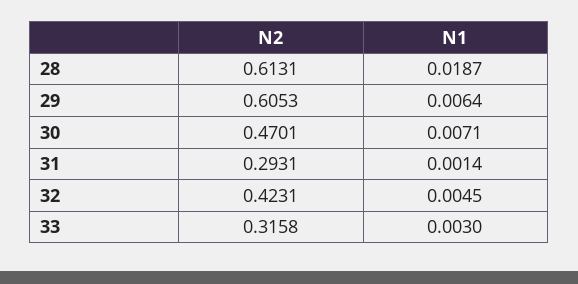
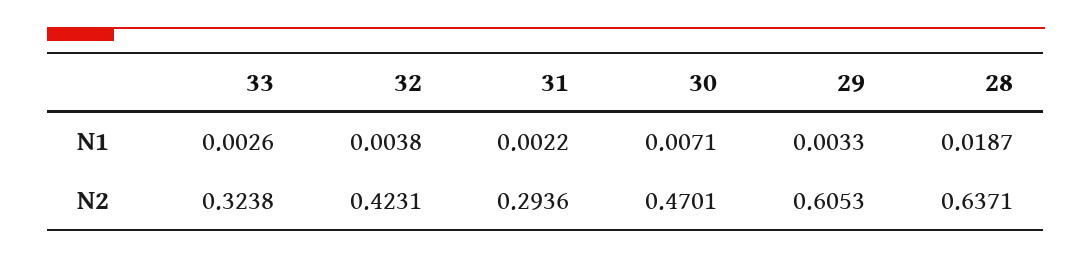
  {
    "N2": {
-     "28": 0.6131,
+     "28": 0.6371,
      "29": 0.6053,
      "30": 0.4701,
-     "31": 0.2931,
+     "31": 0.2936,
      "32": 0.4231,
-     "33": 0.3158
+     "33": 0.3238
    },
    "N1": {
      "28": 0.0187,
-     "29": 0.0064,
+     "29": 0.0033,
      "30": 0.0071,
-     "31": 0.0014,
+     "31": 0.0022,
-     "32": 0.0045,
+     "32": 0.0038,
-     "33": 0.003
+     "33": 0.0026
    }
  }

